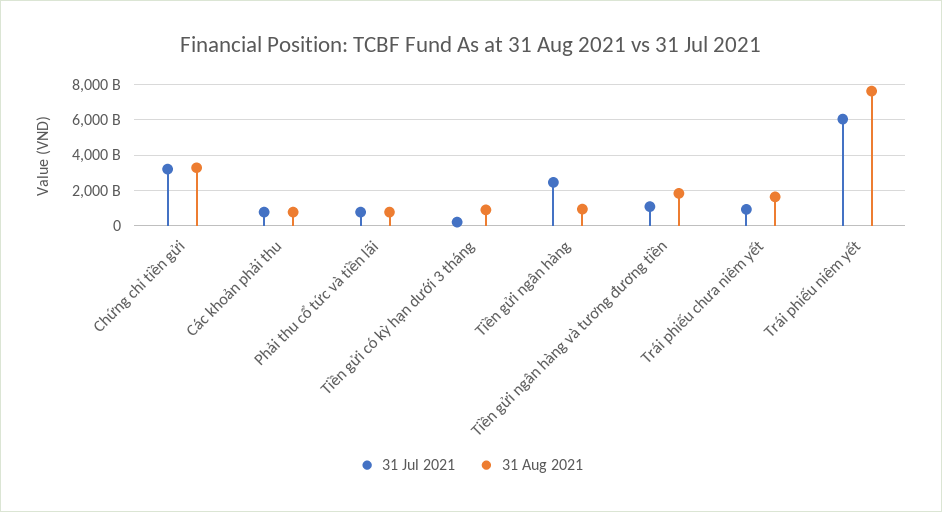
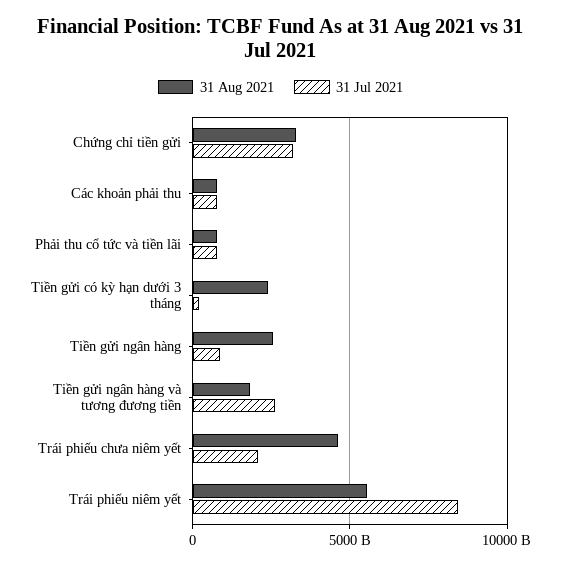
  {
    "31 Jul 2021": {
      "Chứng chỉ tiền gửi": 3000000000000,
      "Các khoản phải thu": 1000000000000,
      "Phải thu cổ tức và tiền lãi": 1000000000000,
      "Tiền gửi có kỳ hạn dưới 3 tháng": 0,
-     "Tiền gửi ngân hàng": 2500000000000,
+     "Tiền gửi ngân hàng": 1000000000000,
-     "Tiền gửi ngân hàng và tương đương tiền": 1000000000000,
+     "Tiền gửi ngân hàng và tương đương tiền": 2500000000000,
-     "Trái phiếu chưa niêm yết": 1000000000000,
+     "Trái phiếu chưa niêm yết": 2000000000000,
-     "Trái phiếu niêm yết": 6000000000000
+     "Trái phiếu niêm yết": 8500000000000
    },
    "31 Aug 2021": {
      "Chứng chỉ tiền gửi": 3500000000000,
      "Các khoản phải thu": 1000000000000,
      "Phải thu cổ tức và tiền lãi": 1000000000000,
-     "Tiền gửi có kỳ hạn dưới 3 tháng": 1000000000000,
+     "Tiền gửi có kỳ hạn dưới 3 tháng": 2500000000000,
-     "Tiền gửi ngân hàng": 1000000000000,
+     "Tiền gửi ngân hàng": 2500000000000,
      "Tiền gửi ngân hàng và tương đương tiền": 2000000000000,
-     "Trái phiếu chưa niêm yết": 1500000000000,
+     "Trái phiếu chưa niêm yết": 4500000000000,
-     "Trái phiếu niêm yết": 7500000000000
+     "Trái phiếu niêm yết": 5500000000000
    }
  }

